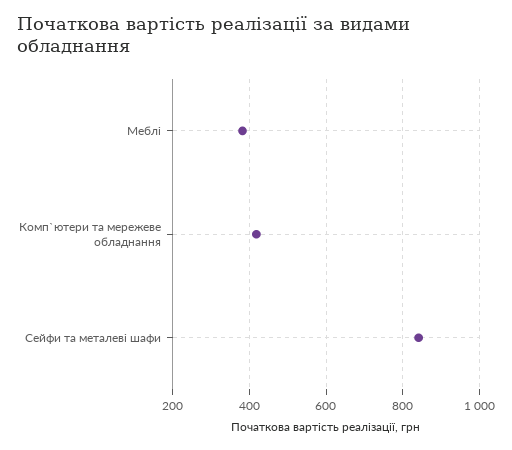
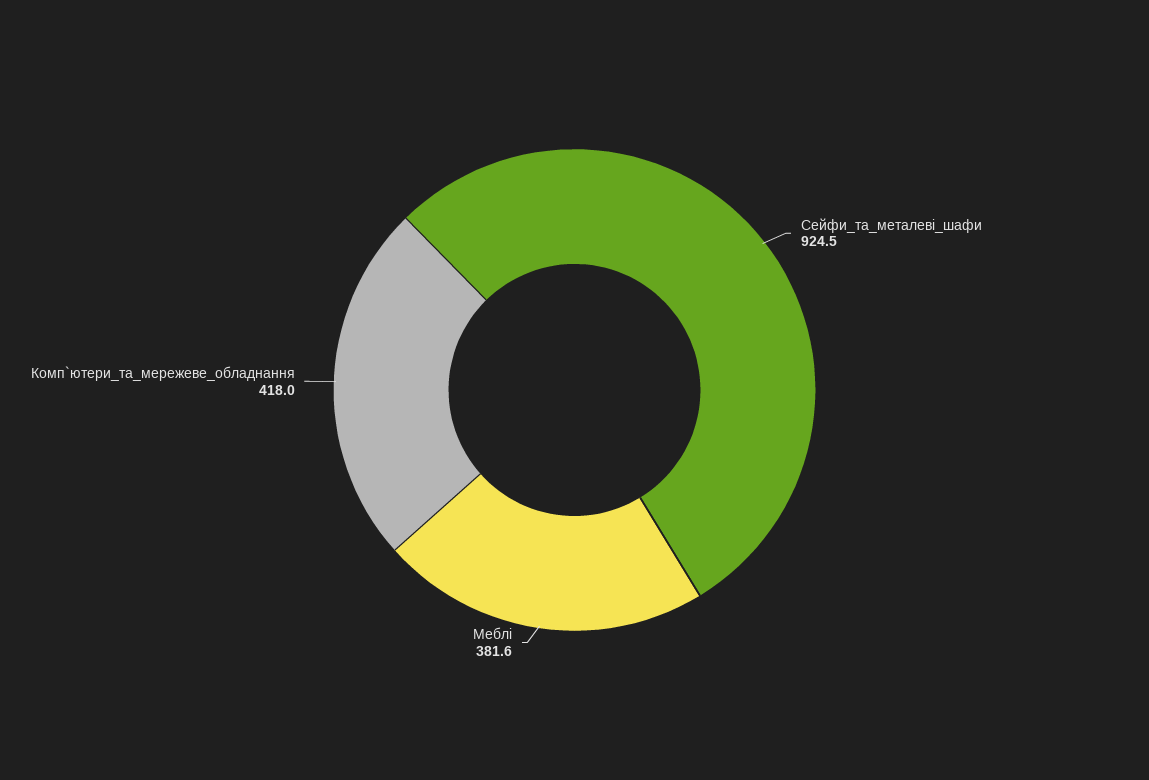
  {
    "Меблі": 381.6,
    "Комп`ютери та мережеве обладнання": 418,
-   "Сейфи та металеві шафи": 840
+   "Сейфи та металеві шафи": 924.5
  }

